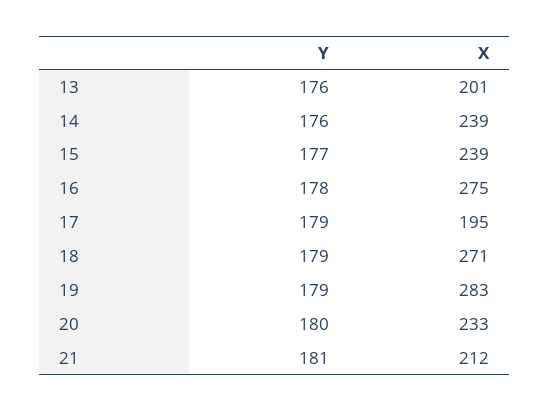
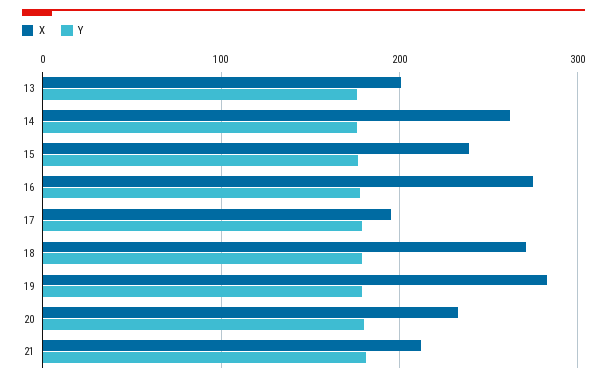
  {
    "Y": {
      "13": 176,
      "14": 176,
      "15": 177,
      "16": 178,
      "17": 179,
      "18": 179,
      "19": 179,
      "20": 180,
      "21": 181
    },
    "X": {
      "13": 201,
-     "14": 239,
+     "14": 260,
      "15": 239,
      "16": 275,
      "17": 195,
      "18": 271,
      "19": 283,
      "20": 233,
      "21": 212
    }
  }

